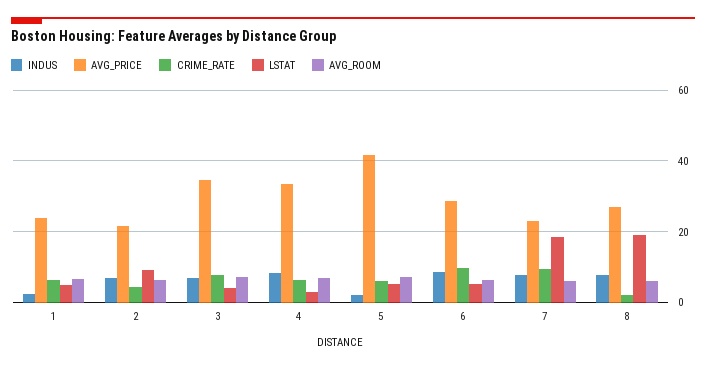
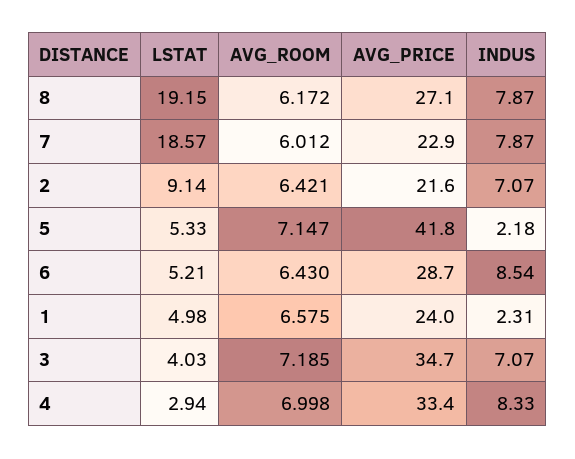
  {
    "INDUS": {
      "1": 2.31,
      "2": 7.07,
      "3": 7.07,
      "4": 8.33,
      "5": 2.18,
      "6": 8.54,
      "7": 7.87,
      "8": 7.87
    },
    "AVG_PRICE": {
      "1": 24,
      "2": 21.6,
      "3": 34.7,
      "4": 33.4,
      "5": 41.8,
      "6": 28.7,
      "7": 22.9,
      "8": 27.1
    },
-   "CRIME_RATE": {
-     "1": 6,
-     "2": 4,
-     "3": 8,
-     "4": 6,
-     "5": 6,
-     "6": 10,
-     "7": 10,
-     "8": 2
-   },
    "LSTAT": {
      "1": 4.98,
      "2": 9.14,
      "3": 4.03,
      "4": 2.94,
      "5": 5.33,
      "6": 5.21,
      "7": 18.57,
      "8": 19.15
    },
    "AVG_ROOM": {
      "1": 6.575,
      "2": 6.421,
      "3": 7.185,
      "4": 6.998,
      "5": 7.147,
      "6": 6.43,
      "7": 6.012,
      "8": 6.172
    }
  }

